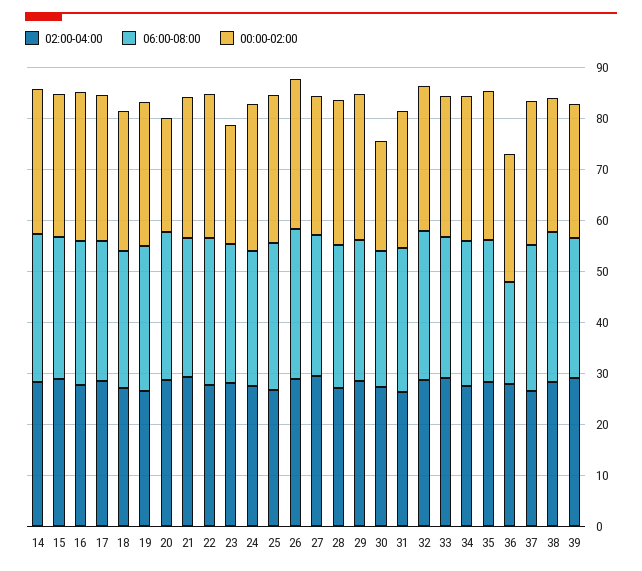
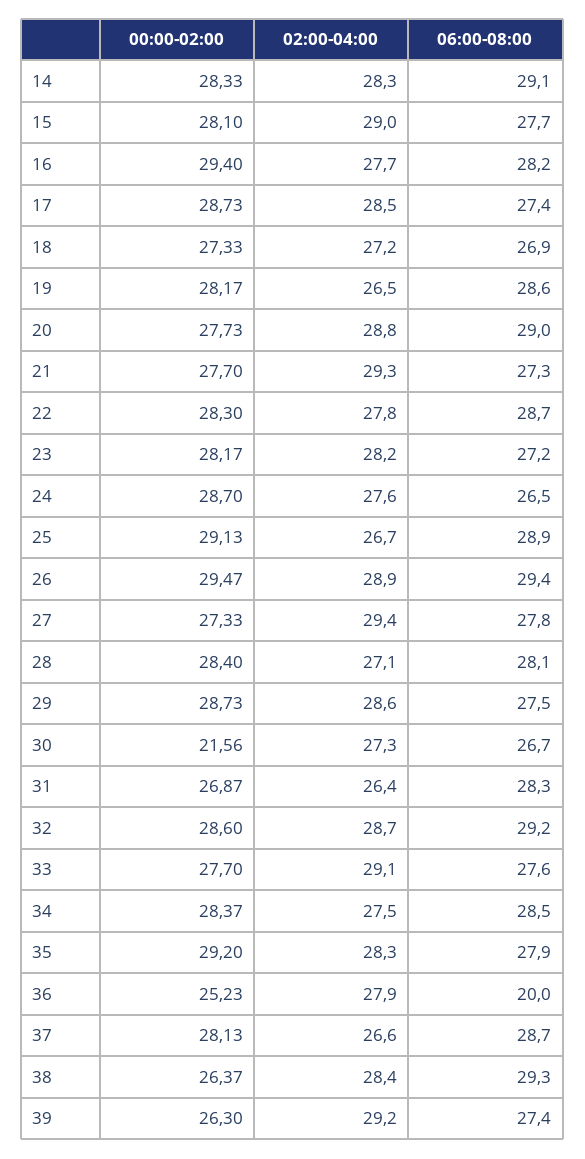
  {
    "02:00-04:00": {
      "14": 28.3,
      "15": 29,
      "16": 27.7,
      "17": 28.5,
      "18": 27.2,
      "19": 26.5,
      "20": 28.8,
      "21": 29.3,
      "22": 27.8,
      "23": 28.2,
      "24": 27.6,
      "25": 26.7,
      "26": 28.9,
      "27": 29.4,
      "28": 27.1,
      "29": 28.6,
      "30": 27.3,
      "31": 26.4,
      "32": 28.7,
      "33": 29.1,
      "34": 27.5,
      "35": 28.3,
      "36": 27.9,
      "37": 26.6,
      "38": 28.4,
      "39": 29.2
    },
    "06:00-08:00": {
      "14": 29.1,
      "15": 27.7,
      "16": 28.2,
      "17": 27.4,
      "18": 26.9,
      "19": 28.6,
      "20": 29,
      "21": 27.3,
      "22": 28.7,
      "23": 27.2,
      "24": 26.5,
      "25": 28.9,
      "26": 29.4,
      "27": 27.8,
      "28": 28.1,
      "29": 27.5,
      "30": 26.7,
      "31": 28.3,
      "32": 29.2,
      "33": 27.6,
      "34": 28.5,
      "35": 27.9,
      "36": 20,
      "37": 28.7,
      "38": 29.3,
      "39": 27.4
    },
    "00:00-02:00": {
      "14": 28.33,
      "15": 28.1,
      "16": 29.4,
      "17": 28.73,
      "18": 27.33,
      "19": 28.17,
-     "20": 22,
+     "20": 27.73,
      "21": 27.7,
      "22": 28.3,
-     "23": 24,
+     "23": 28.17,
      "24": 28.7,
      "25": 29.13,
      "26": 29.47,
      "27": 27.33,
      "28": 28.4,
      "29": 28.73,
      "30": 21.56,
      "31": 26.87,
      "32": 28.6,
      "33": 27.7,
      "34": 28.37,
      "35": 29.2,
      "36": 25.23,
      "37": 28.13,
      "38": 26.37,
      "39": 26.3
    }
  }

